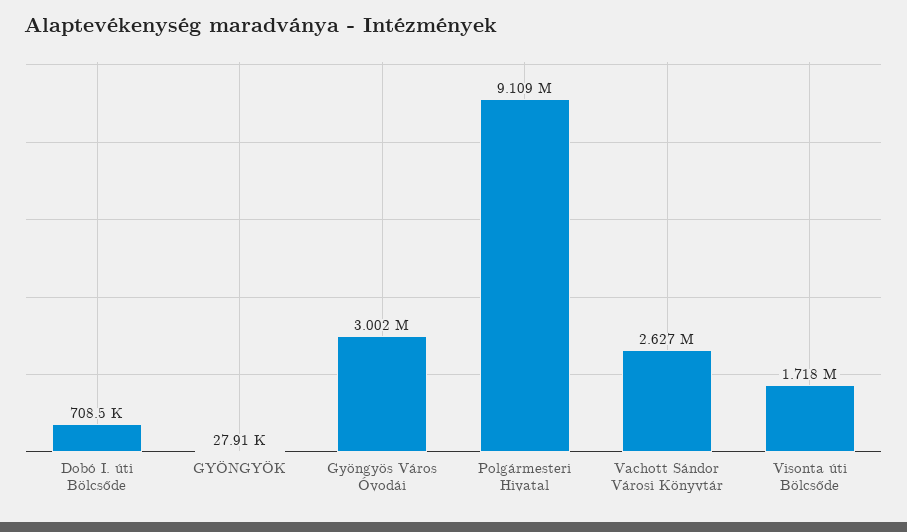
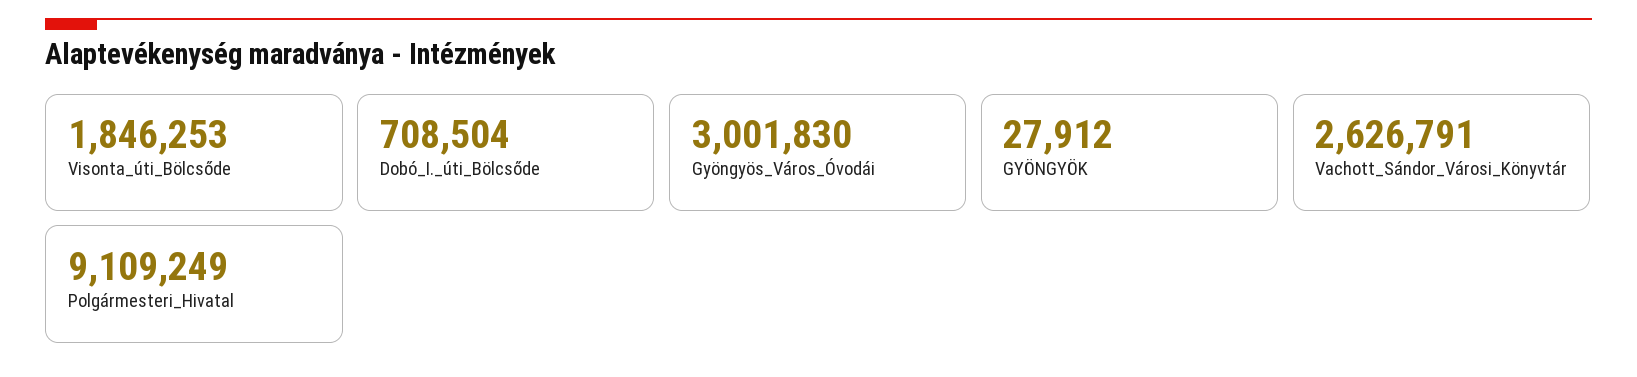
  {
    "Dobó I. úti Bölcsőde": 708504,
    "GYÖNGYÖK": 27912,
    "Gyöngyös Város Óvodái": 3001830,
    "Polgármesteri Hivatal": 9109249,
    "Vachott Sándor Városi Könyvtár": 2626791,
-   "Visonta úti Bölcsőde": 1718000
+   "Visonta úti Bölcsőde": 1846253
  }

